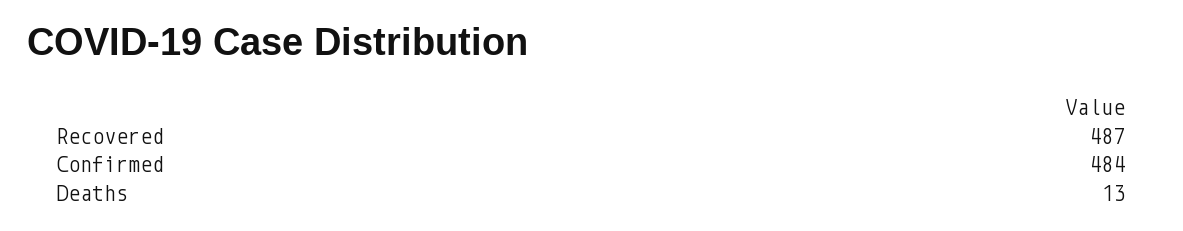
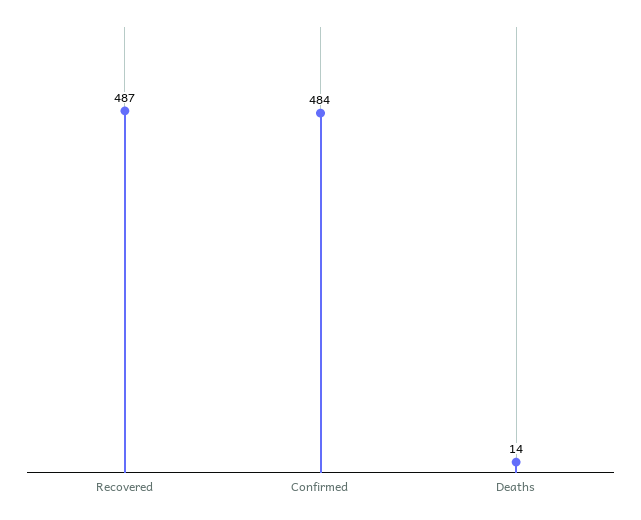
  {
    "Recovered": 487,
    "Confirmed": 484,
-   "Deaths": 13
+   "Deaths": 14
  }

